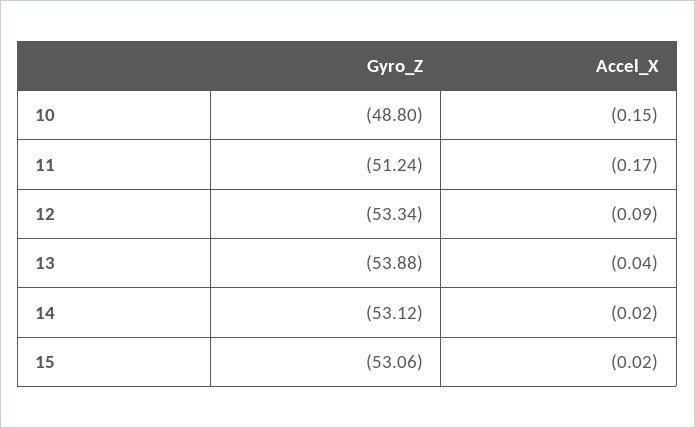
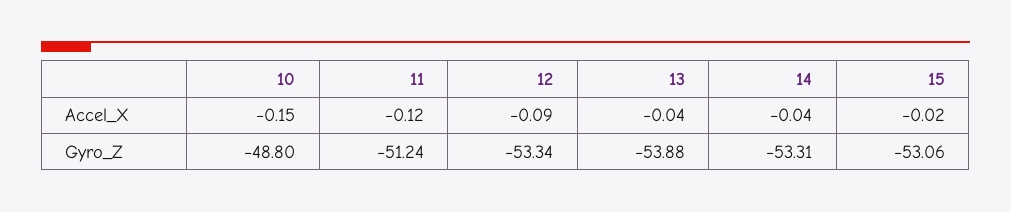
  {
    "Gyro_Z": {
      "10": -48.8,
      "11": -51.24,
      "12": -53.34,
      "13": -53.88,
-     "14": -53.12,
+     "14": -53.31,
      "15": -53.06
    },
    "Accel_X": {
      "10": -0.15,
-     "11": -0.17,
+     "11": -0.12,
      "12": -0.09,
      "13": -0.04,
-     "14": -0.02,
+     "14": -0.04,
      "15": -0.02
    }
  }

